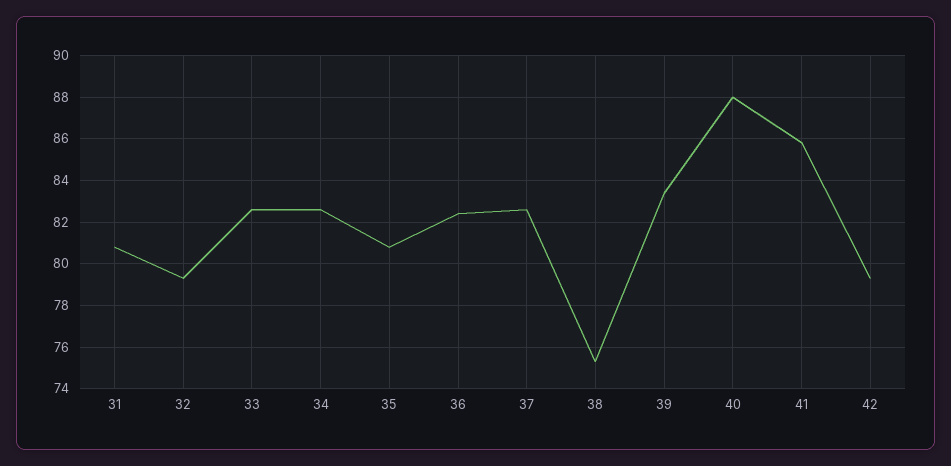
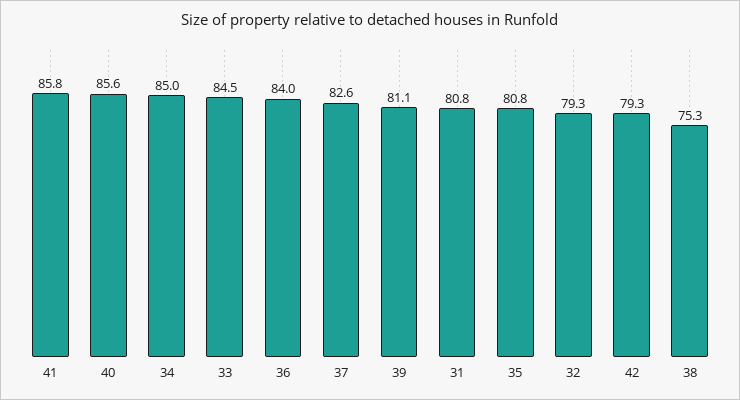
  {
    "31": 80.8,
    "32": 79.3,
-   "33": 82.5,
+   "33": 84.5,
-   "34": 82.5,
+   "34": 85,
    "35": 80.8,
-   "36": 82.5,
+   "36": 84,
    "37": 82.6,
    "38": 75.3,
-   "39": 83.5,
+   "39": 81.1,
-   "40": 88,
+   "40": 85.6,
    "41": 85.8,
    "42": 79.3
  }

